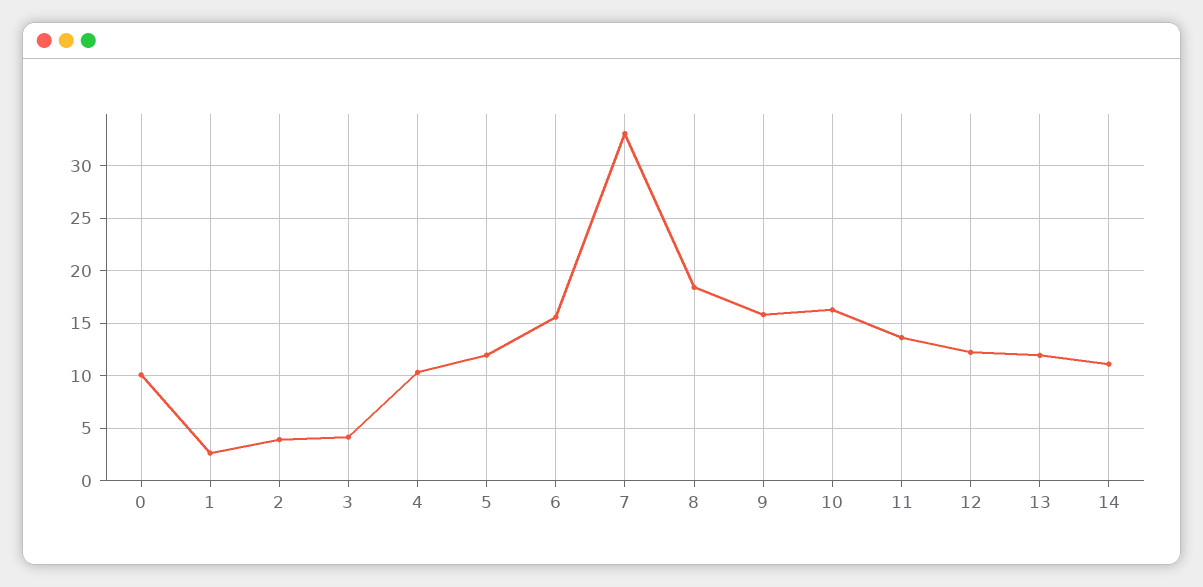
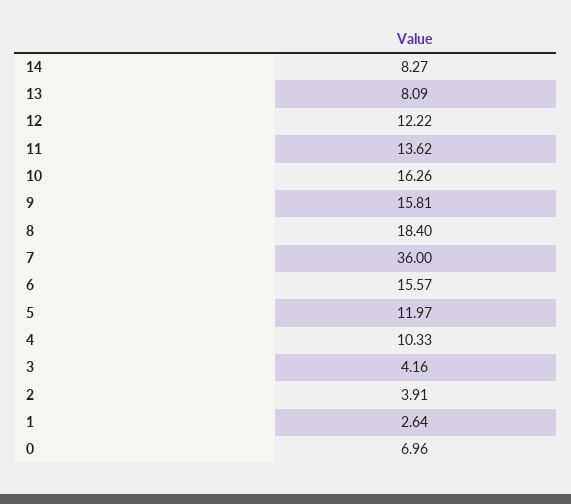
  {
-   "0": 10,
+   "0": 6.96,
    "1": 2.64,
    "2": 3.91,
    "3": 4.16,
    "4": 10.33,
    "5": 11.97,
    "6": 15.57,
-   "7": 33,
+   "7": 36,
    "8": 18.4,
    "9": 15.81,
    "10": 16.26,
    "11": 13.62,
    "12": 12.22,
-   "13": 12,
+   "13": 8.09,
-   "14": 11
+   "14": 8.27
  }

